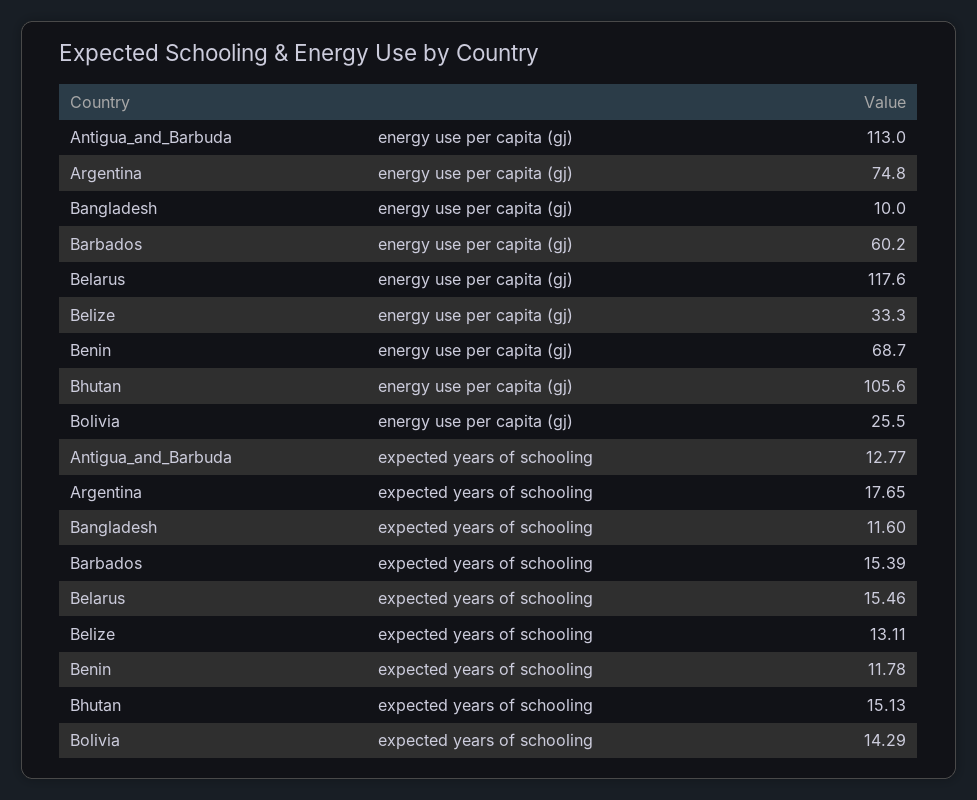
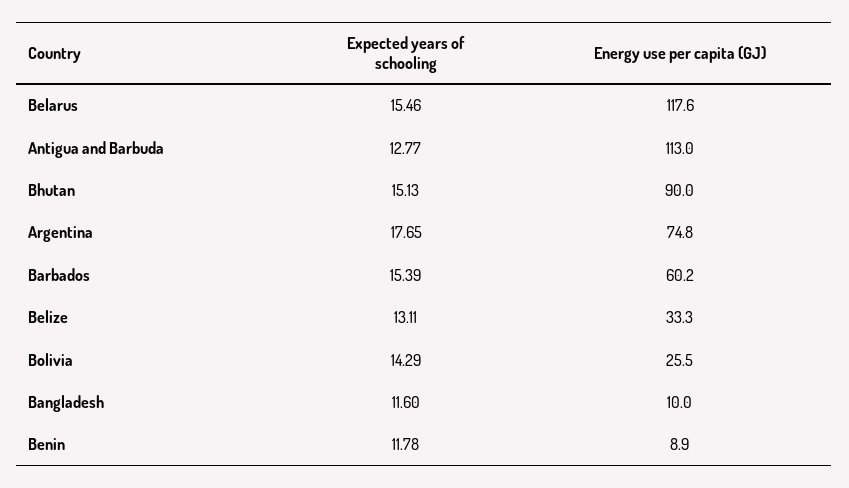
  {
    "Antigua_and_Barbuda": {
      "energy use per capita (gj)": 113,
      "expected years of schooling": 12.77
    },
    "Argentina": {
      "energy use per capita (gj)": 74.8,
      "expected years of schooling": 17.65
    },
    "Bangladesh": {
      "energy use per capita (gj)": 10,
      "expected years of schooling": 11.6
    },
    "Barbados": {
      "energy use per capita (gj)": 60.2,
      "expected years of schooling": 15.39
    },
    "Belarus": {
      "energy use per capita (gj)": 117.6,
      "expected years of schooling": 15.46
    },
    "Belize": {
      "energy use per capita (gj)": 33.3,
      "expected years of schooling": 13.11
    },
    "Benin": {
-     "energy use per capita (gj)": 68.7,
+     "energy use per capita (gj)": 8.9,
      "expected years of schooling": 11.78
    },
    "Bhutan": {
-     "energy use per capita (gj)": 105.6,
+     "energy use per capita (gj)": 90,
      "expected years of schooling": 15.13
    },
    "Bolivia": {
      "energy use per capita (gj)": 25.5,
      "expected years of schooling": 14.29
    }
  }

